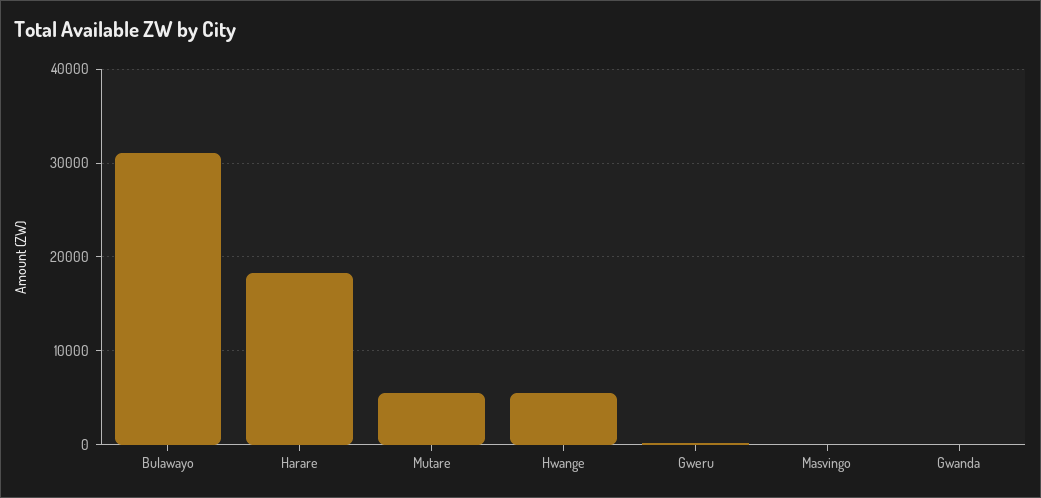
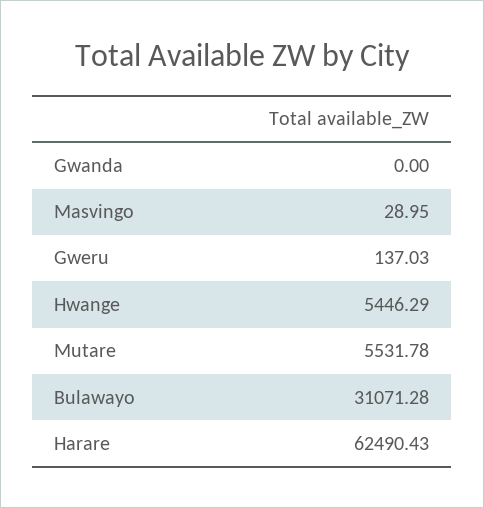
  {
    "Bulawayo": 31071.28,
-   "Harare": 18000,
+   "Harare": 62490.43,
    "Mutare": 5531.78,
    "Hwange": 5446.29,
    "Gweru": 137.03,
    "Masvingo": 28.95,
    "Gwanda": 0
  }

